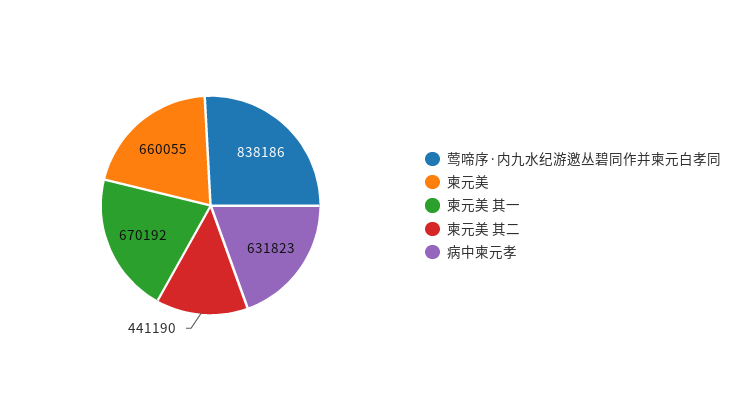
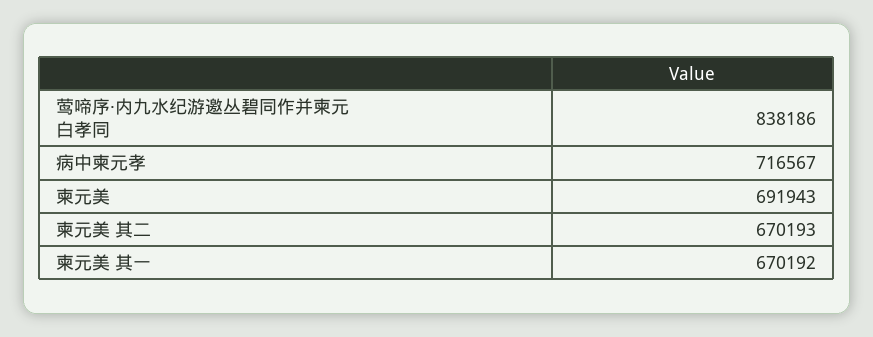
  {
    "莺啼序·内九水纪游邀丛碧同作并柬元白孝同": 838186,
-   "柬元美": 660055,
+   "柬元美": 691943,
    "柬元美 其一": 670192,
-   "柬元美 其二": 441190,
+   "柬元美 其二": 670193,
-   "病中柬元孝": 631823
+   "病中柬元孝": 716567
  }

